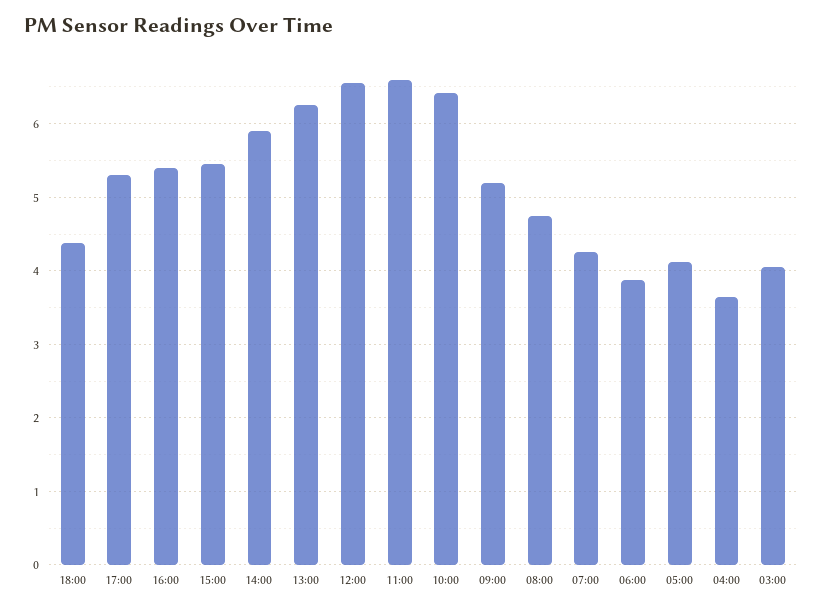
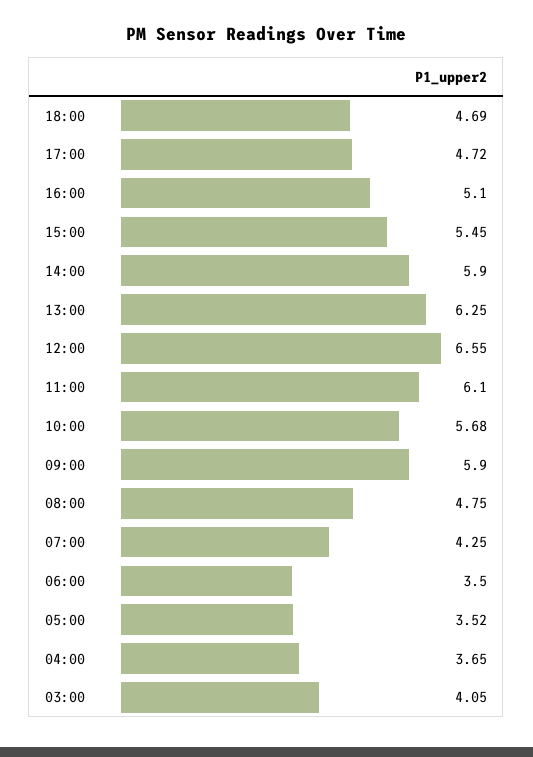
  {
-   "18:00": 4.4,
+   "18:00": 4.69,
-   "17:00": 5.3,
+   "17:00": 4.72,
-   "16:00": 5.4,
+   "16:00": 5.1,
    "15:00": 5.45,
    "14:00": 5.9,
    "13:00": 6.25,
    "12:00": 6.55,
-   "11:00": 6.6,
+   "11:00": 6.1,
-   "10:00": 6.4,
+   "10:00": 5.68,
-   "09:00": 5.2,
+   "09:00": 5.9,
    "08:00": 4.75,
    "07:00": 4.25,
-   "06:00": 3.9,
+   "06:00": 3.5,
-   "05:00": 4.1,
+   "05:00": 3.52,
    "04:00": 3.65,
    "03:00": 4.05
  }

